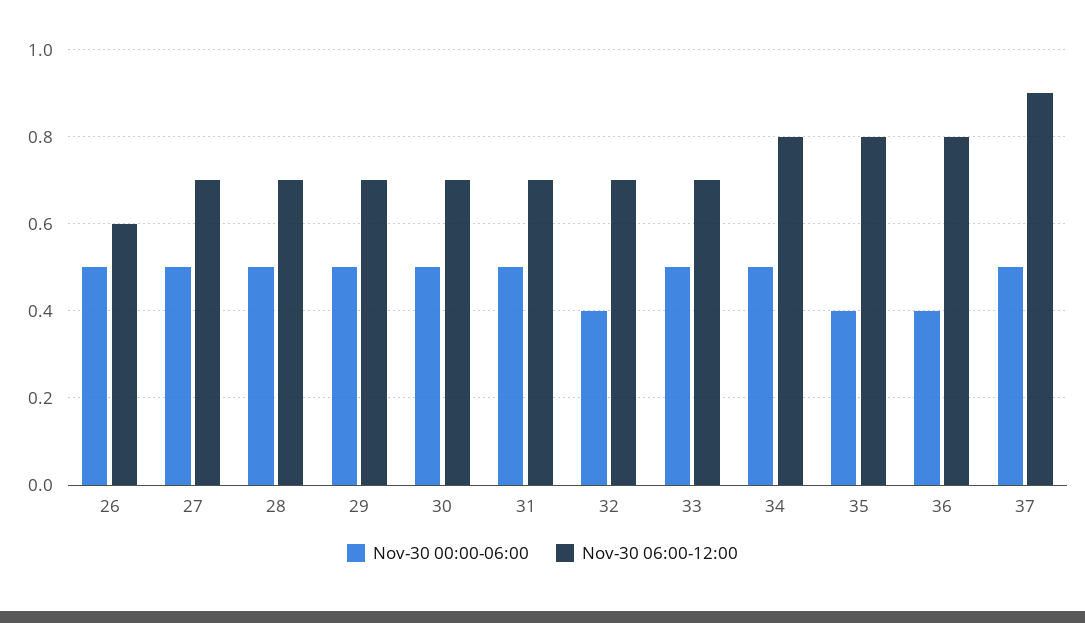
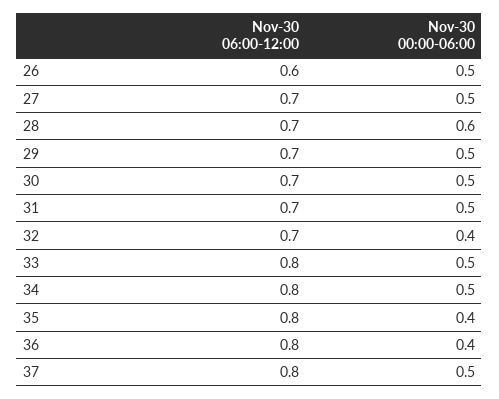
  {
    "Nov-30 00:00-06:00": {
      "26": 0.5,
      "27": 0.5,
-     "28": 0.5,
+     "28": 0.6,
      "29": 0.5,
      "30": 0.5,
      "31": 0.5,
      "32": 0.4,
      "33": 0.5,
      "34": 0.5,
      "35": 0.4,
      "36": 0.4,
      "37": 0.5
    },
    "Nov-30 06:00-12:00": {
      "26": 0.6,
      "27": 0.7,
      "28": 0.7,
      "29": 0.7,
      "30": 0.7,
      "31": 0.7,
      "32": 0.7,
-     "33": 0.7,
+     "33": 0.8,
      "34": 0.8,
      "35": 0.8,
      "36": 0.8,
-     "37": 0.9
+     "37": 0.8
    }
  }

